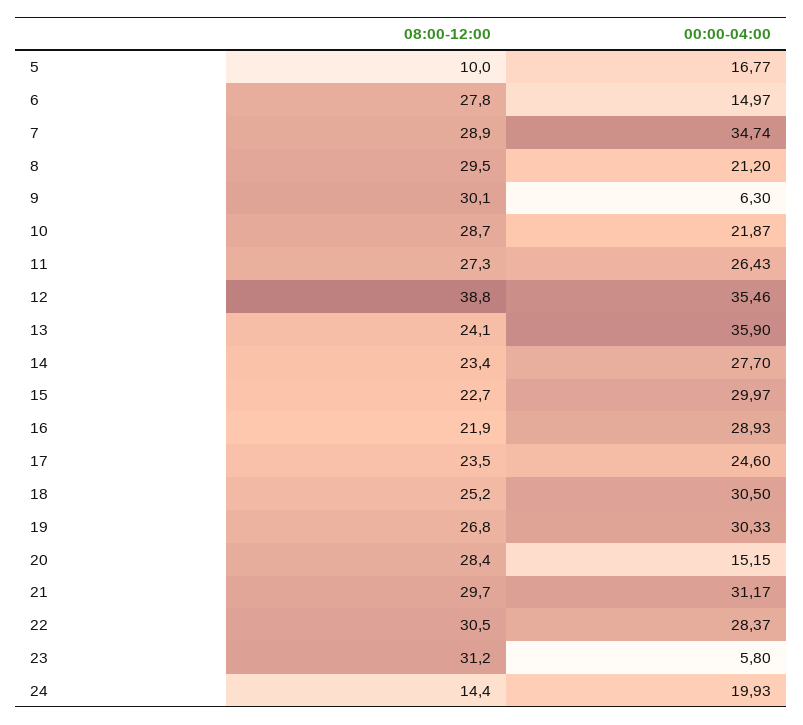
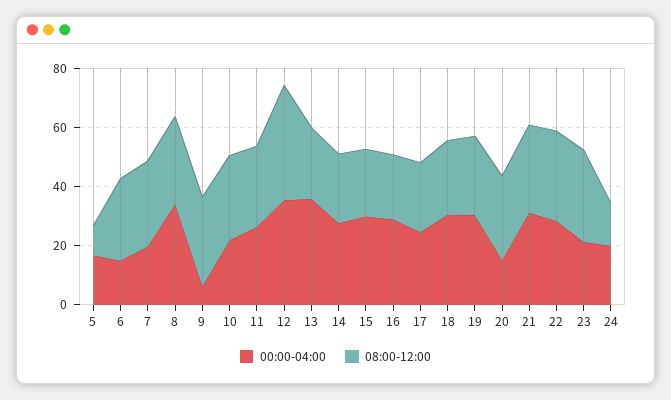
  {
    "08:00-12:00": {
      "5": 10,
      "6": 27.8,
      "7": 28.9,
      "8": 29.5,
      "9": 30.1,
      "10": 28.7,
      "11": 27.3,
      "12": 38.8,
      "13": 24.1,
      "14": 23.4,
      "15": 22.7,
      "16": 21.9,
      "17": 23.5,
      "18": 25.2,
      "19": 26.8,
      "20": 28.4,
      "21": 29.7,
      "22": 30.5,
      "23": 31.2,
      "24": 14.4
    },
    "00:00-04:00": {
      "5": 16.77,
      "6": 14.97,
-     "7": 34.74,
+     "7": 20,
-     "8": 21.2,
+     "8": 35,
      "9": 6.3,
      "10": 21.87,
      "11": 26.43,
      "12": 35.46,
      "13": 35.9,
      "14": 27.7,
      "15": 29.97,
      "16": 28.93,
      "17": 24.6,
      "18": 30.5,
      "19": 30.33,
      "20": 15.15,
      "21": 31.17,
      "22": 28.37,
-     "23": 5.8,
+     "23": 20,
      "24": 19.93
    }
  }

